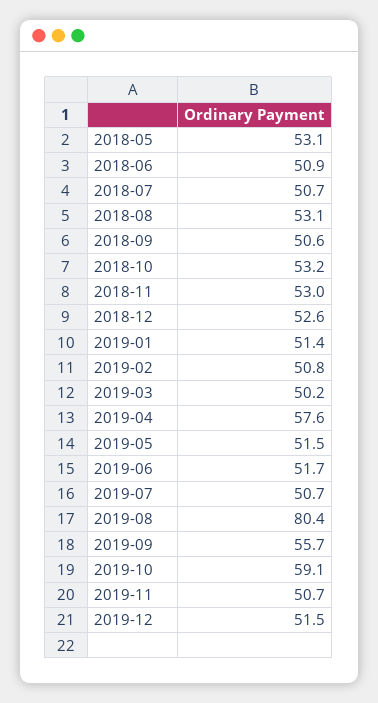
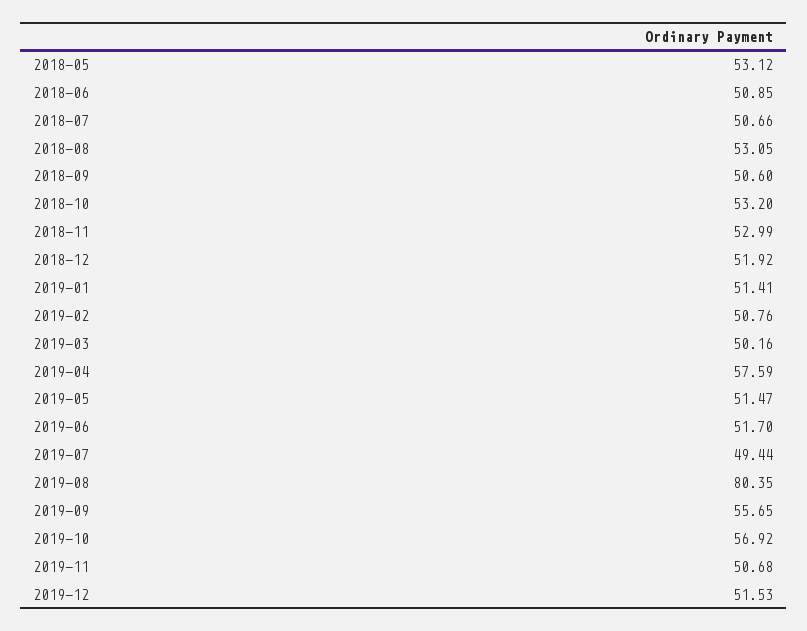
  {
    "2018-05": 53.12,
    "2018-06": 50.85,
    "2018-07": 50.66,
    "2018-08": 53.05,
    "2018-09": 50.6,
    "2018-10": 53.2,
    "2018-11": 52.99,
-   "2018-12": 52.6,
+   "2018-12": 51.92,
    "2019-01": 51.41,
    "2019-02": 50.76,
    "2019-03": 50.16,
    "2019-04": 57.59,
    "2019-05": 51.47,
    "2019-06": 51.7,
-   "2019-07": 50.7,
+   "2019-07": 49.44,
    "2019-08": 80.35,
    "2019-09": 55.65,
-   "2019-10": 59.1,
+   "2019-10": 56.92,
    "2019-11": 50.68,
    "2019-12": 51.53
  }

